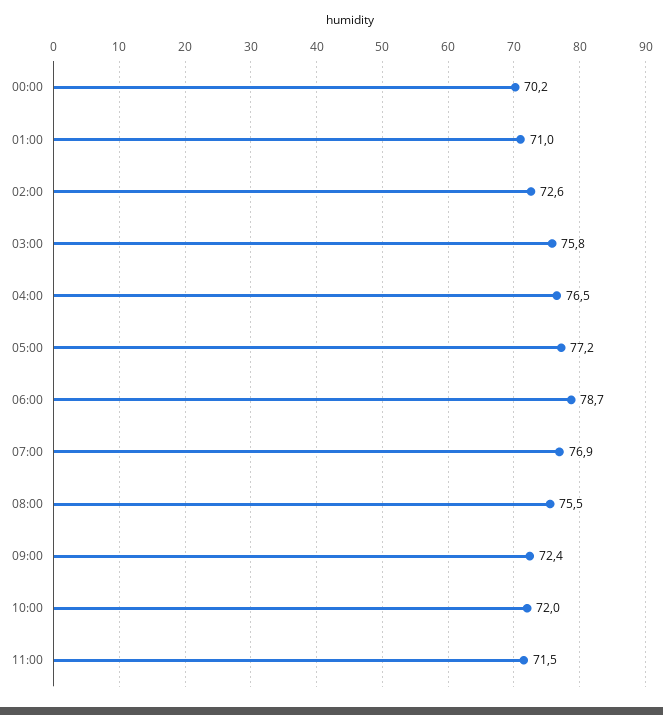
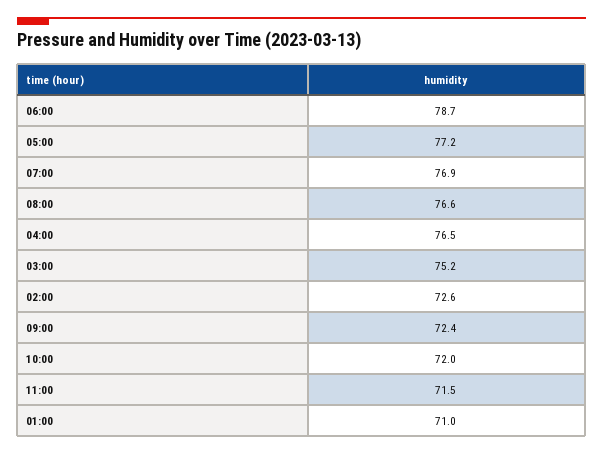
  {
-   "00:00": 70.2,
    "01:00": 71,
    "02:00": 72.6,
-   "03:00": 75.8,
+   "03:00": 75.2,
    "04:00": 76.5,
    "05:00": 77.2,
    "06:00": 78.7,
    "07:00": 76.9,
-   "08:00": 75.5,
+   "08:00": 76.6,
    "09:00": 72.4,
    "10:00": 72,
    "11:00": 71.5
  }

